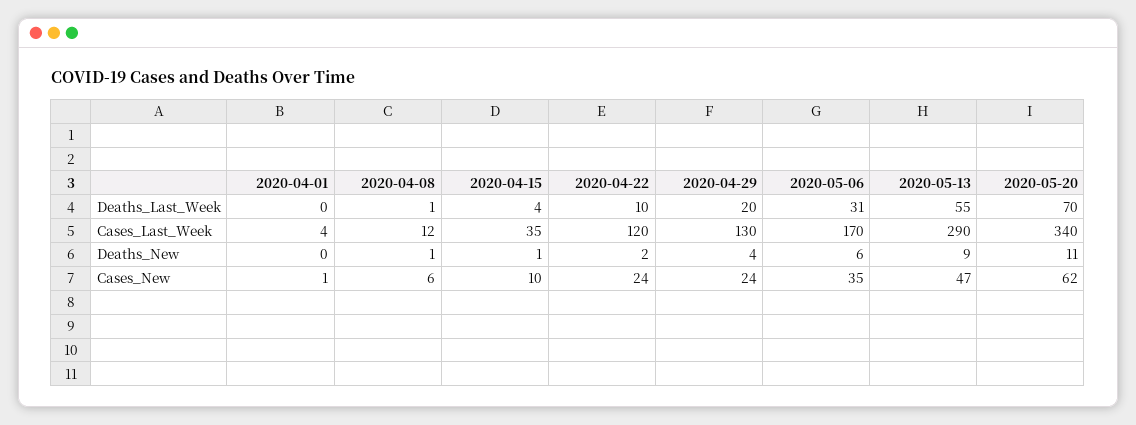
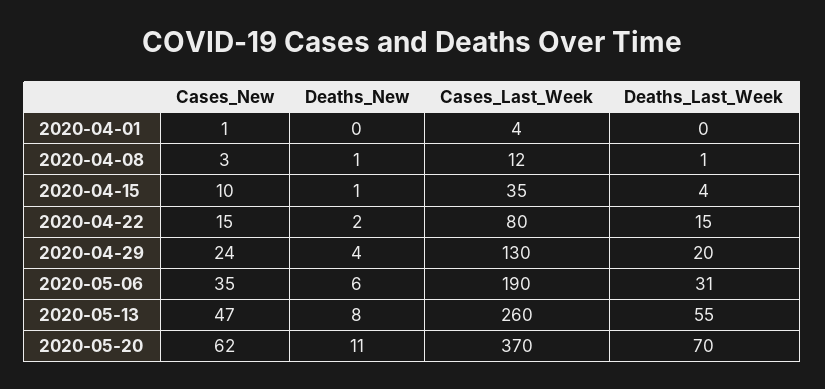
  {
    "2020-04-01": {
      "Deaths_Last_Week": 0,
      "Cases_Last_Week": 4,
      "Deaths_New": 0,
      "Cases_New": 1
    },
    "2020-04-08": {
      "Deaths_Last_Week": 1,
      "Cases_Last_Week": 12,
      "Deaths_New": 1,
-     "Cases_New": 6
+     "Cases_New": 3
    },
    "2020-04-15": {
      "Deaths_Last_Week": 4,
      "Cases_Last_Week": 35,
      "Deaths_New": 1,
      "Cases_New": 10
    },
    "2020-04-22": {
-     "Deaths_Last_Week": 10,
+     "Deaths_Last_Week": 15,
-     "Cases_Last_Week": 120,
+     "Cases_Last_Week": 80,
      "Deaths_New": 2,
-     "Cases_New": 24
+     "Cases_New": 15
    },
    "2020-04-29": {
      "Deaths_Last_Week": 20,
      "Cases_Last_Week": 130,
      "Deaths_New": 4,
      "Cases_New": 24
    },
    "2020-05-06": {
      "Deaths_Last_Week": 31,
-     "Cases_Last_Week": 170,
+     "Cases_Last_Week": 190,
      "Deaths_New": 6,
      "Cases_New": 35
    },
    "2020-05-13": {
      "Deaths_Last_Week": 55,
-     "Cases_Last_Week": 290,
+     "Cases_Last_Week": 260,
-     "Deaths_New": 9,
+     "Deaths_New": 8,
      "Cases_New": 47
    },
    "2020-05-20": {
      "Deaths_Last_Week": 70,
-     "Cases_Last_Week": 340,
+     "Cases_Last_Week": 370,
      "Deaths_New": 11,
      "Cases_New": 62
    }
  }

